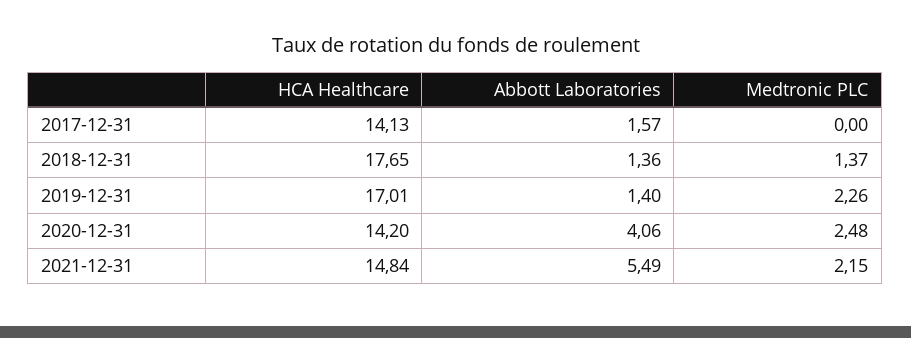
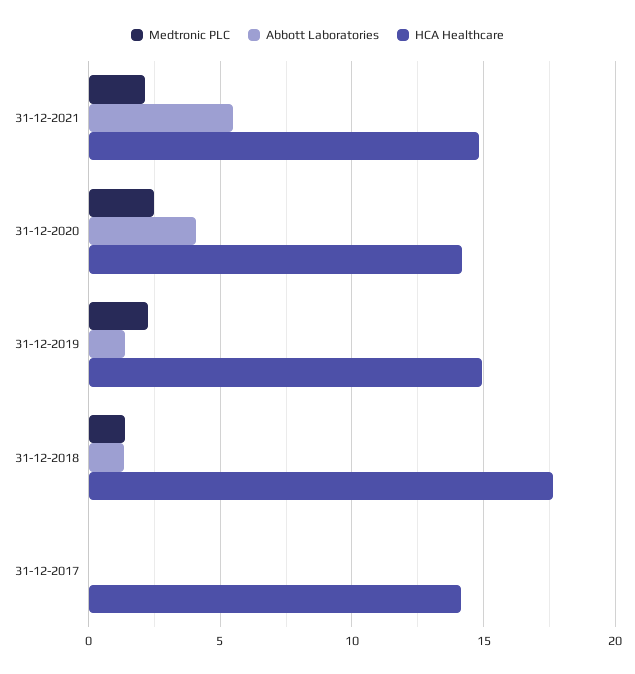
  {
    "HCA Healthcare": {
      "2017-12-31": 14.13,
      "2018-12-31": 17.65,
-     "2019-12-31": 17.01,
+     "2019-12-31": 15,
      "2020-12-31": 14.2,
      "2021-12-31": 14.84
    },
    "Abbott Laboratories": {
-     "2017-12-31": 1.57,
+     "2017-12-31": 0,
      "2018-12-31": 1.36,
      "2019-12-31": 1.4,
      "2020-12-31": 4.06,
      "2021-12-31": 5.49
    },
    "Medtronic PLC": {
      "2017-12-31": 0,
      "2018-12-31": 1.37,
      "2019-12-31": 2.26,
      "2020-12-31": 2.48,
      "2021-12-31": 2.15
    }
  }

